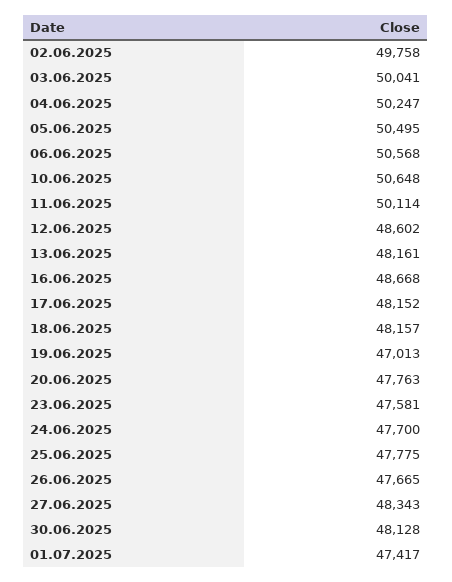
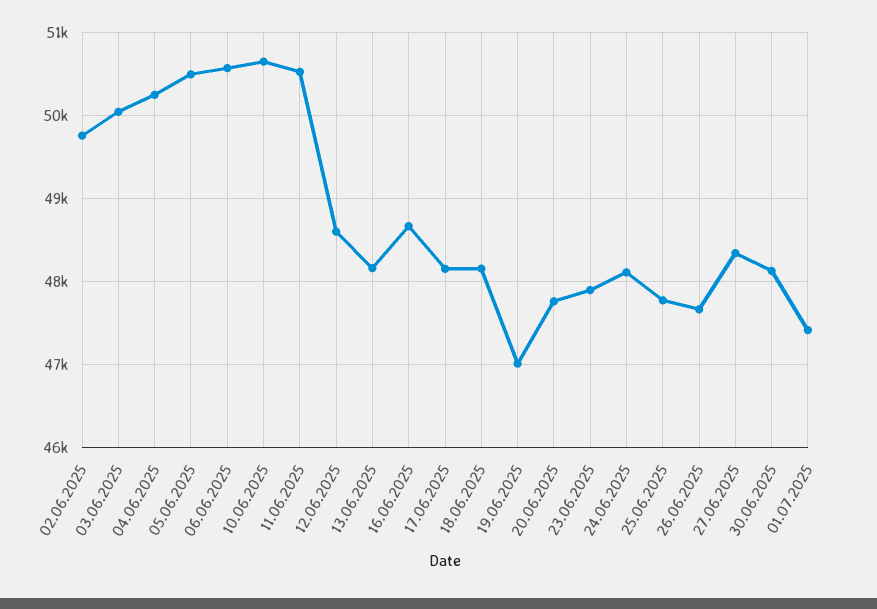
  {
    "02.06.2025": 49758,
    "03.06.2025": 50041,
    "04.06.2025": 50247,
    "05.06.2025": 50495,
    "06.06.2025": 50568,
    "10.06.2025": 50648,
-   "11.06.2025": 50114,
+   "11.06.2025": 50500,
    "12.06.2025": 48602,
    "13.06.2025": 48161,
    "16.06.2025": 48668,
    "17.06.2025": 48152,
    "18.06.2025": 48157,
    "19.06.2025": 47013,
    "20.06.2025": 47763,
-   "23.06.2025": 47581,
+   "23.06.2025": 47900,
-   "24.06.2025": 47700,
+   "24.06.2025": 48100,
    "25.06.2025": 47775,
    "26.06.2025": 47665,
    "27.06.2025": 48343,
    "30.06.2025": 48128,
    "01.07.2025": 47417
  }

